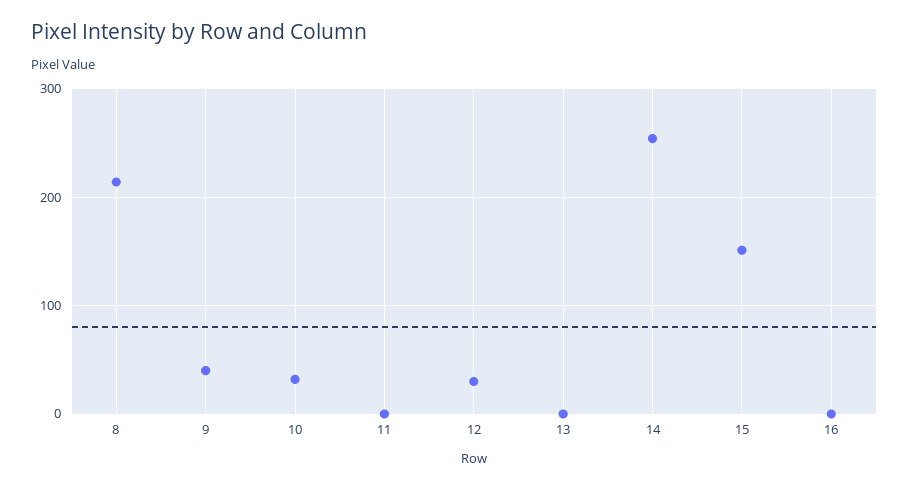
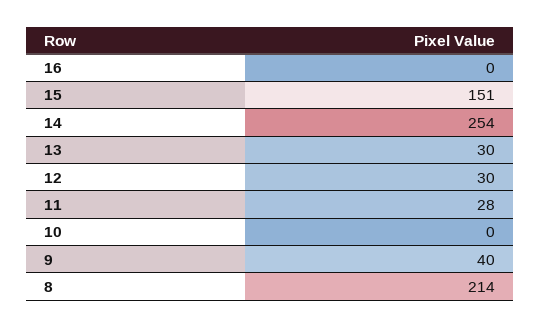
  {
    "8": 214,
    "9": 40,
-   "10": 30,
+   "10": 0,
-   "11": 0,
+   "11": 28,
    "12": 30,
-   "13": 0,
+   "13": 30,
    "14": 254,
    "15": 151,
    "16": 0
  }

